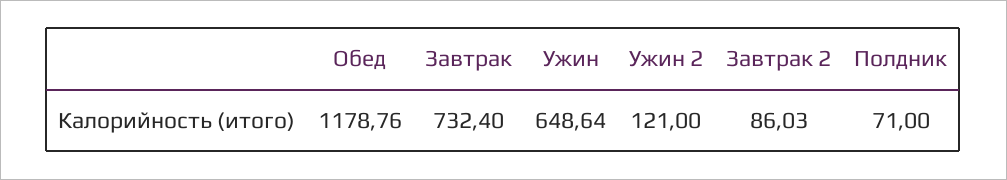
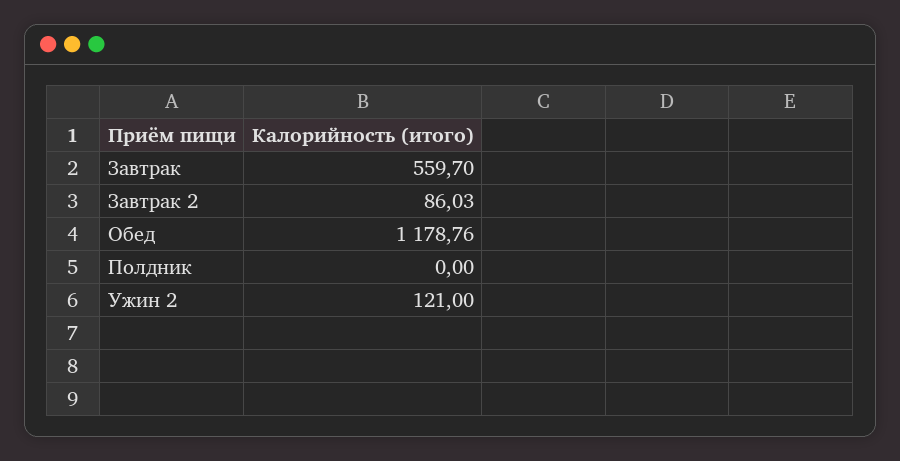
  {
    "Обед": 1178.76,
-   "Завтрак": 732.4,
+   "Завтрак": 559.7,
-   "Ужин": 648.64,
    "Ужин 2": 121,
    "Завтрак 2": 86.03,
-   "Полдник": 71
+   "Полдник": 0
  }

